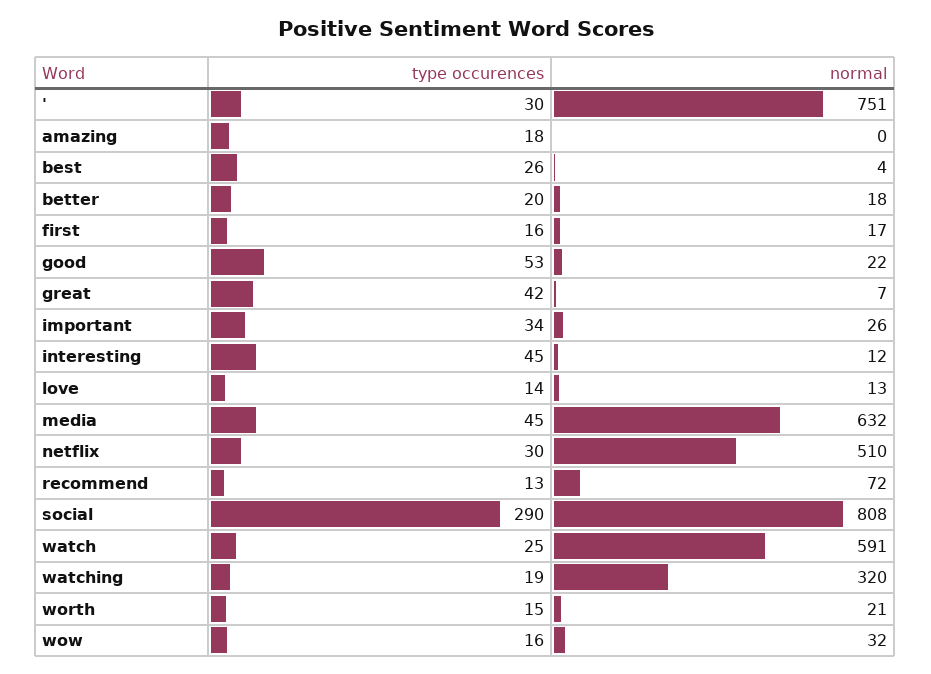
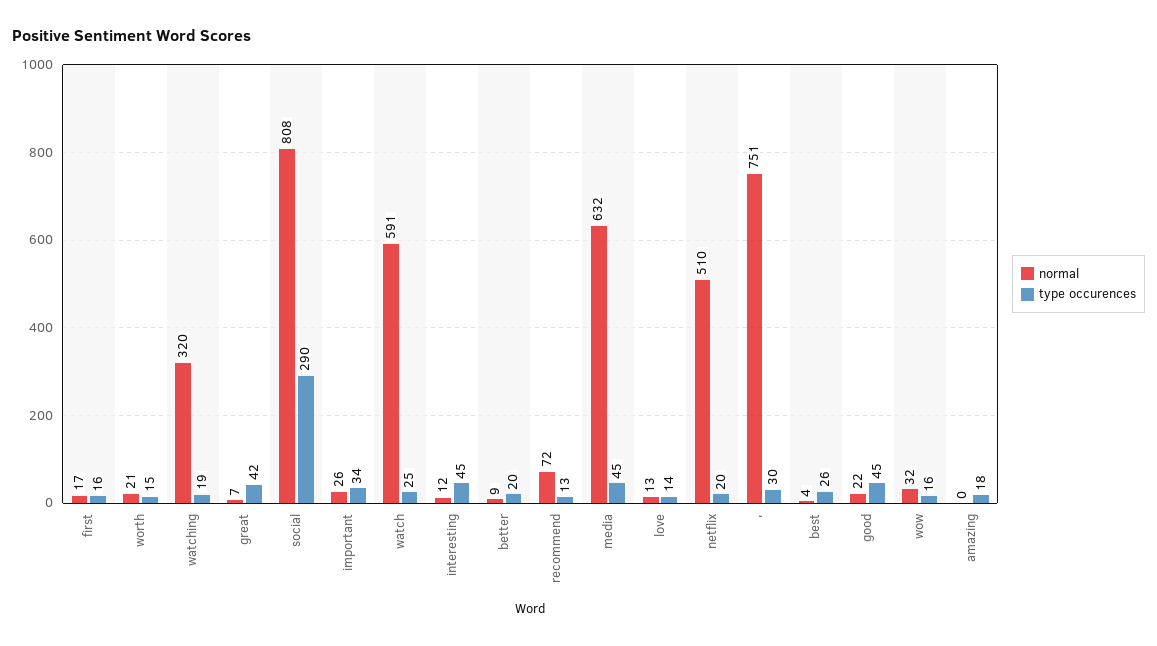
  {
    "type occurences": {
      "'": 30,
      "amazing": 18,
      "best": 26,
      "better": 20,
      "first": 16,
-     "good": 53,
+     "good": 45,
      "great": 42,
      "important": 34,
      "interesting": 45,
      "love": 14,
      "media": 45,
-     "netflix": 30,
+     "netflix": 20,
      "recommend": 13,
      "social": 290,
      "watch": 25,
      "watching": 19,
      "worth": 15,
      "wow": 16
    },
    "normal": {
      "'": 751,
      "amazing": 0,
      "best": 4,
-     "better": 18,
+     "better": 9,
      "first": 17,
      "good": 22,
      "great": 7,
      "important": 26,
      "interesting": 12,
      "love": 13,
      "media": 632,
      "netflix": 510,
      "recommend": 72,
      "social": 808,
      "watch": 591,
      "watching": 320,
      "worth": 21,
      "wow": 32
    }
  }

